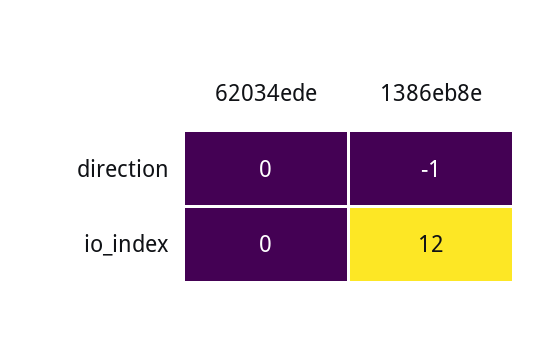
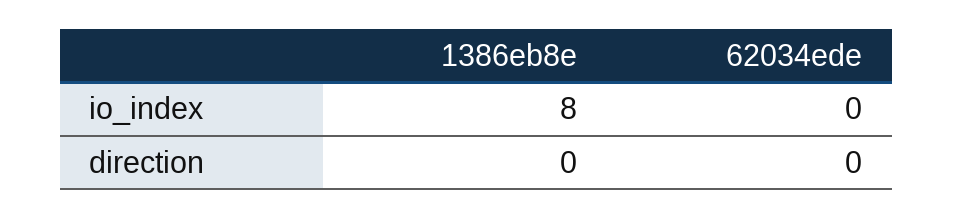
  {
    "62034ede": {
      "direction": 0,
      "io_index": 0
    },
    "1386eb8e": {
-     "direction": -1,
+     "direction": 0,
-     "io_index": 12
+     "io_index": 8
    }
  }

